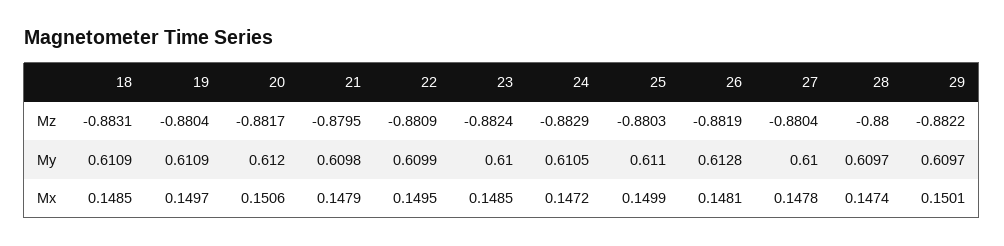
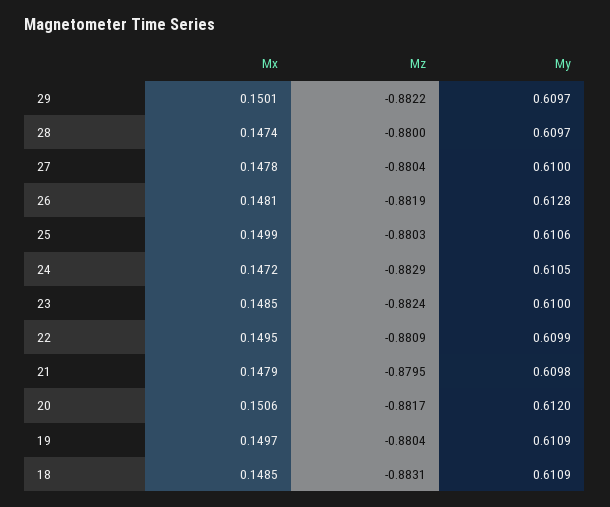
  {
    "18": {
      "Mz": -0.8831,
      "My": 0.6109,
      "Mx": 0.1485
    },
    "19": {
      "Mz": -0.8804,
      "My": 0.6109,
      "Mx": 0.1497
    },
    "20": {
      "Mz": -0.8817,
      "My": 0.612,
      "Mx": 0.1506
    },
    "21": {
      "Mz": -0.8795,
      "My": 0.6098,
      "Mx": 0.1479
    },
    "22": {
      "Mz": -0.8809,
      "My": 0.6099,
      "Mx": 0.1495
    },
    "23": {
      "Mz": -0.8824,
      "My": 0.61,
      "Mx": 0.1485
    },
    "24": {
      "Mz": -0.8829,
      "My": 0.6105,
      "Mx": 0.1472
    },
    "25": {
      "Mz": -0.8803,
-     "My": 0.611,
+     "My": 0.6106,
      "Mx": 0.1499
    },
    "26": {
      "Mz": -0.8819,
      "My": 0.6128,
      "Mx": 0.1481
    },
    "27": {
      "Mz": -0.8804,
      "My": 0.61,
      "Mx": 0.1478
    },
    "28": {
      "Mz": -0.88,
      "My": 0.6097,
      "Mx": 0.1474
    },
    "29": {
      "Mz": -0.8822,
      "My": 0.6097,
      "Mx": 0.1501
    }
  }

